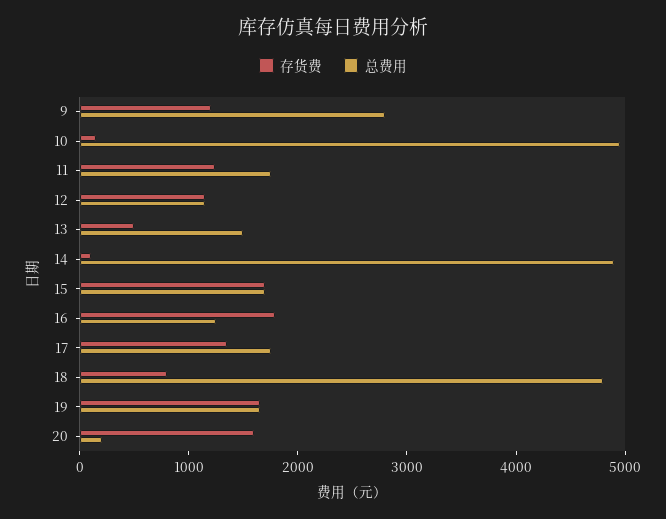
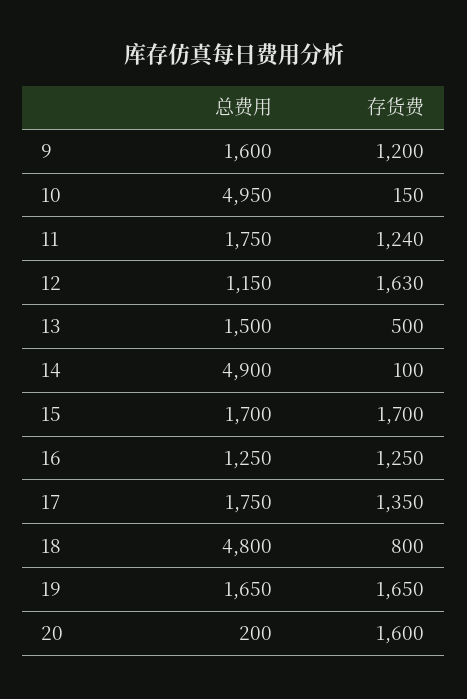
  {
    "存货费": {
      "9": 1200,
      "10": 150,
      "11": 1240,
-     "12": 1200,
+     "12": 1630,
      "13": 500,
      "14": 100,
      "15": 1700,
-     "16": 1800,
+     "16": 1250,
      "17": 1350,
      "18": 800,
      "19": 1650,
      "20": 1600
    },
    "总费用": {
-     "9": 2800,
+     "9": 1600,
      "10": 4950,
      "11": 1750,
      "12": 1150,
      "13": 1500,
      "14": 4900,
      "15": 1700,
      "16": 1250,
      "17": 1750,
      "18": 4800,
      "19": 1650,
      "20": 200
    }
  }

